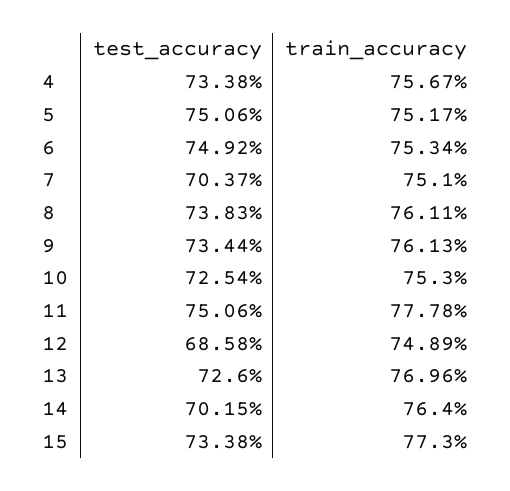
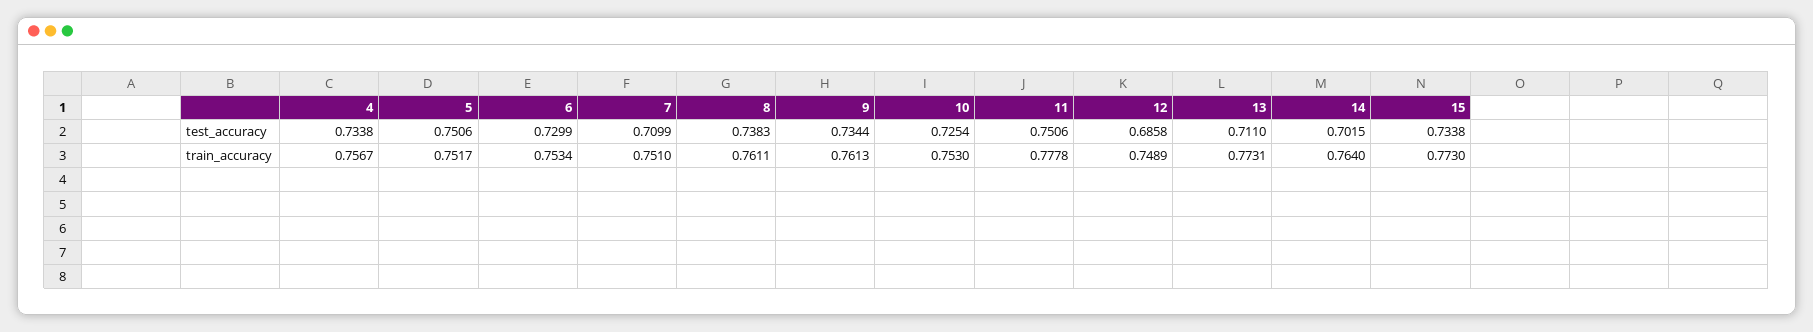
  {
    "test_accuracy": {
      "4": 0.7338,
      "5": 0.7506,
-     "6": 0.7492,
+     "6": 0.7299,
-     "7": 0.7037,
+     "7": 0.7099,
      "8": 0.7383,
      "9": 0.7344,
      "10": 0.7254,
      "11": 0.7506,
      "12": 0.6858,
-     "13": 0.726,
+     "13": 0.711,
      "14": 0.7015,
      "15": 0.7338
    },
    "train_accuracy": {
      "4": 0.7567,
      "5": 0.7517,
      "6": 0.7534,
      "7": 0.751,
      "8": 0.7611,
      "9": 0.7613,
      "10": 0.753,
      "11": 0.7778,
      "12": 0.7489,
-     "13": 0.7696,
+     "13": 0.7731,
      "14": 0.764,
      "15": 0.773
    }
  }

